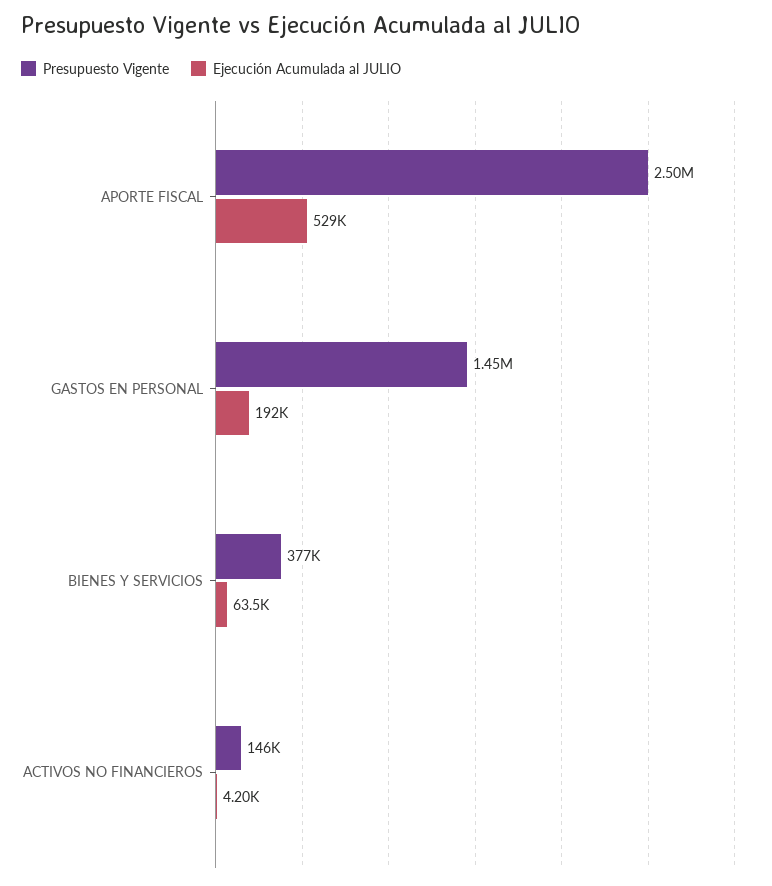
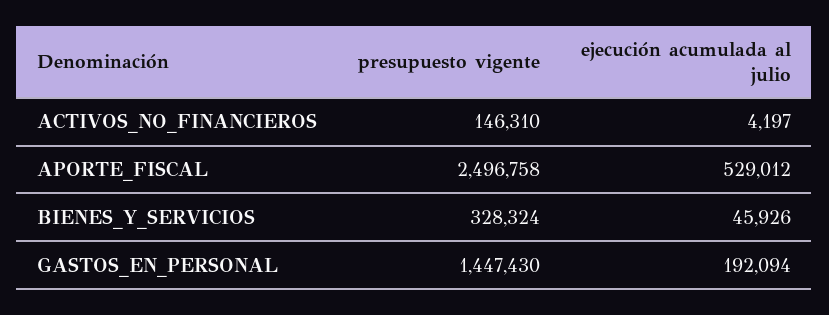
  {
    "Presupuesto Vigente": {
      "APORTE FISCAL": 2496758,
      "GASTOS EN PERSONAL": 1447430,
-     "BIENES Y SERVICIOS": 377000,
+     "BIENES Y SERVICIOS": 328324,
      "ACTIVOS NO FINANCIEROS": 146310
    },
    "Ejecución Acumulada al JULIO": {
      "APORTE FISCAL": 529012,
      "GASTOS EN PERSONAL": 192094,
-     "BIENES Y SERVICIOS": 63500,
+     "BIENES Y SERVICIOS": 45926,
      "ACTIVOS NO FINANCIEROS": 4197
    }
  }

